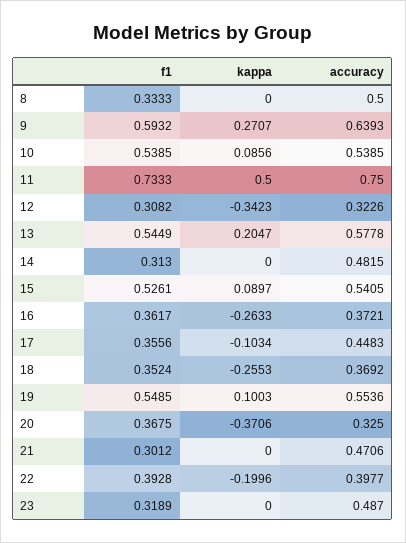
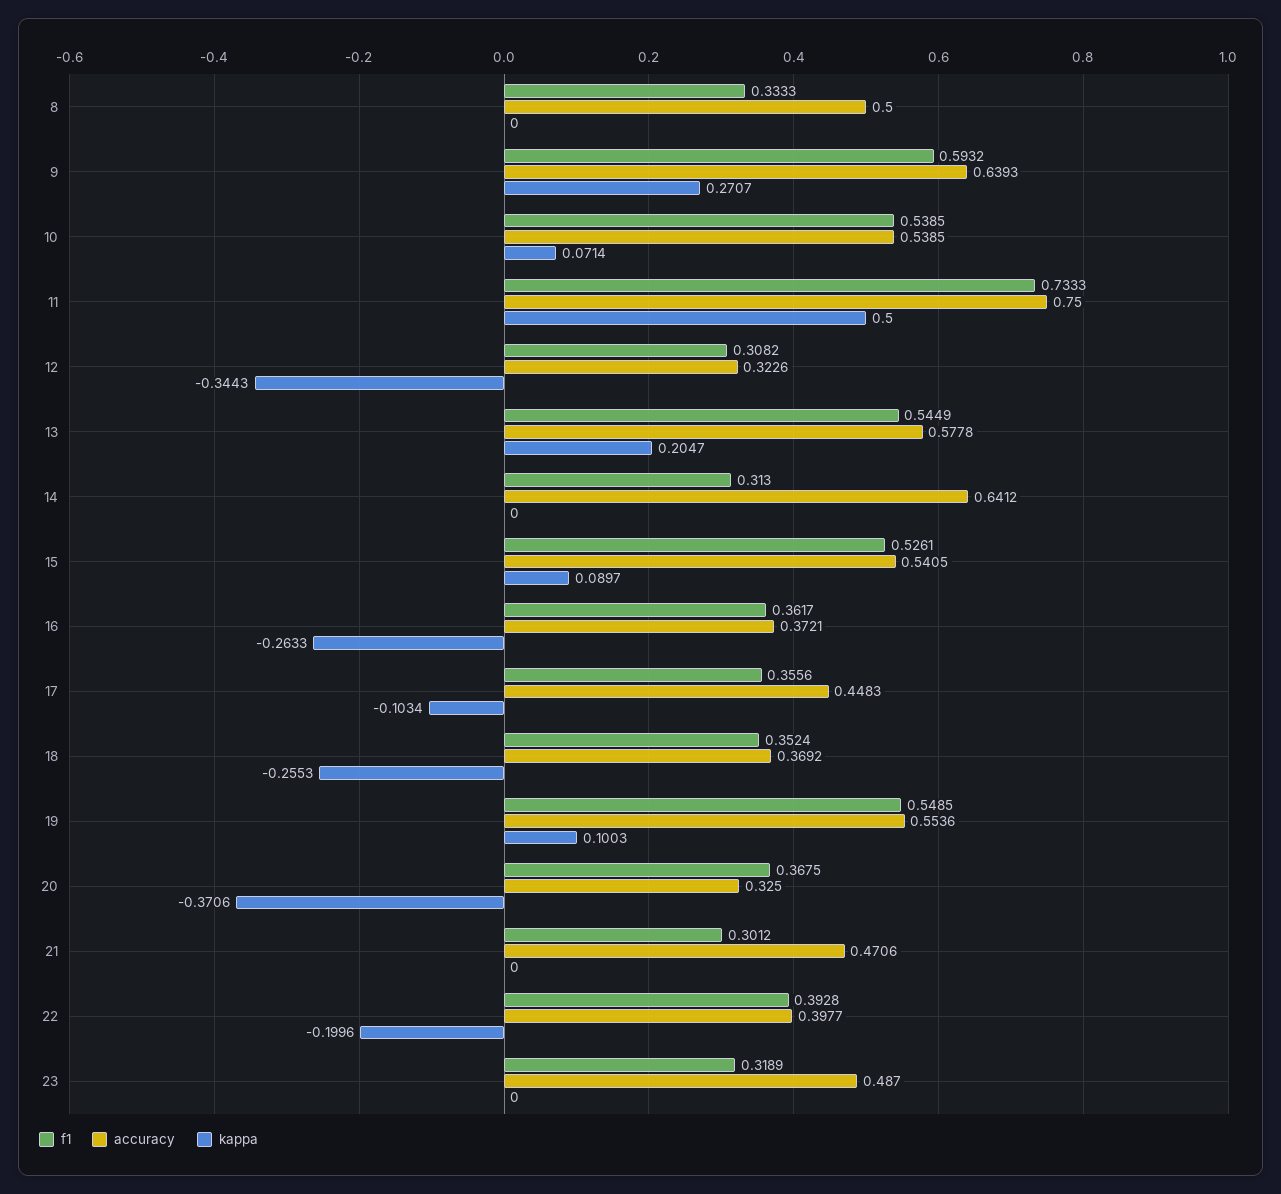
  {
    "f1": {
      "8": 0.3333,
      "9": 0.5932,
      "10": 0.5385,
      "11": 0.7333,
      "12": 0.3082,
      "13": 0.5449,
      "14": 0.313,
      "15": 0.5261,
      "16": 0.3617,
      "17": 0.3556,
      "18": 0.3524,
      "19": 0.5485,
      "20": 0.3675,
      "21": 0.3012,
      "22": 0.3928,
      "23": 0.3189
    },
    "kappa": {
      "8": 0,
      "9": 0.2707,
-     "10": 0.0856,
+     "10": 0.0714,
      "11": 0.5,
-     "12": -0.3423,
+     "12": -0.3443,
      "13": 0.2047,
      "14": 0,
      "15": 0.0897,
      "16": -0.2633,
      "17": -0.1034,
      "18": -0.2553,
      "19": 0.1003,
      "20": -0.3706,
      "21": 0,
      "22": -0.1996,
      "23": 0
    },
    "accuracy": {
      "8": 0.5,
      "9": 0.6393,
      "10": 0.5385,
      "11": 0.75,
      "12": 0.3226,
      "13": 0.5778,
-     "14": 0.4815,
+     "14": 0.6412,
      "15": 0.5405,
      "16": 0.3721,
      "17": 0.4483,
      "18": 0.3692,
      "19": 0.5536,
      "20": 0.325,
      "21": 0.4706,
      "22": 0.3977,
      "23": 0.487
    }
  }

